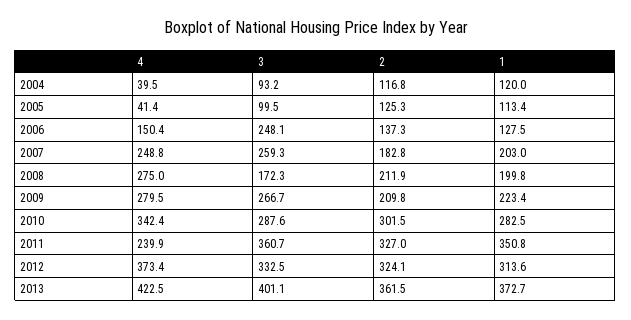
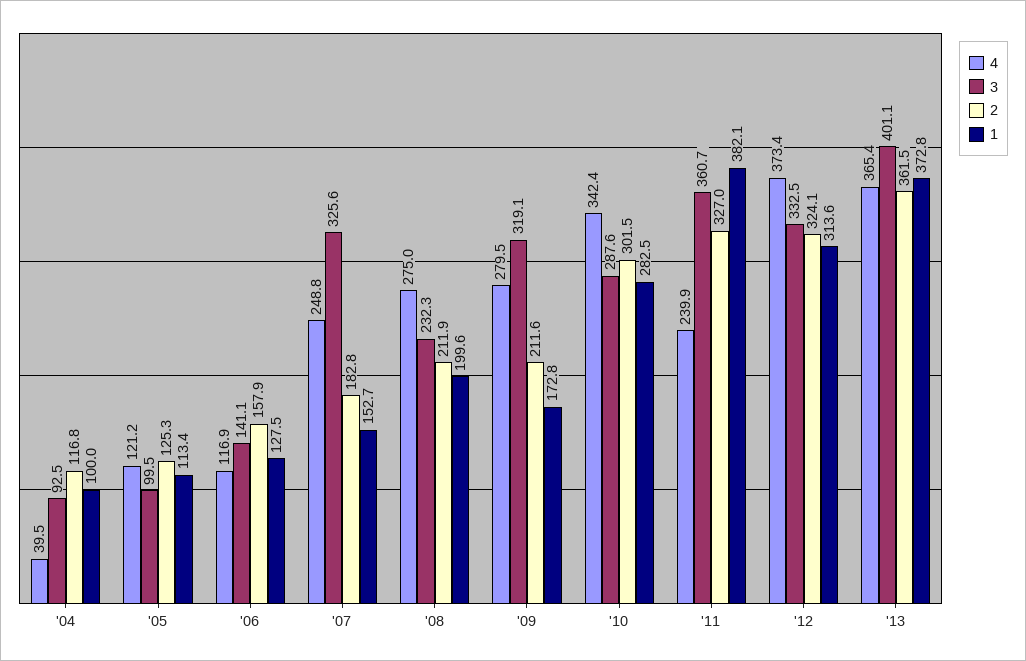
  {
    "4": {
      "2004": 39.5,
-     "2005": 41.4,
+     "2005": 121.2,
-     "2006": 150.4,
+     "2006": 116.9,
      "2007": 248.8,
      "2008": 275,
      "2009": 279.5,
      "2010": 342.4,
      "2011": 239.9,
      "2012": 373.4,
-     "2013": 422.5
+     "2013": 365.4
    },
    "3": {
-     "2004": 93.2,
+     "2004": 92.5,
      "2005": 99.5,
-     "2006": 248.1,
+     "2006": 141.1,
-     "2007": 259.3,
+     "2007": 325.6,
-     "2008": 172.3,
+     "2008": 232.3,
-     "2009": 266.7,
+     "2009": 319.1,
      "2010": 287.6,
      "2011": 360.7,
      "2012": 332.5,
      "2013": 401.1
    },
    "2": {
      "2004": 116.8,
      "2005": 125.3,
-     "2006": 137.3,
+     "2006": 157.9,
      "2007": 182.8,
      "2008": 211.9,
-     "2009": 209.8,
+     "2009": 211.6,
      "2010": 301.5,
      "2011": 327,
      "2012": 324.1,
      "2013": 361.5
    },
    "1": {
-     "2004": 120,
+     "2004": 100,
      "2005": 113.4,
      "2006": 127.5,
-     "2007": 203,
+     "2007": 152.7,
-     "2008": 199.8,
+     "2008": 199.6,
-     "2009": 223.4,
+     "2009": 172.8,
      "2010": 282.5,
-     "2011": 350.8,
+     "2011": 382.1,
      "2012": 313.6,
-     "2013": 372.7
+     "2013": 372.8
    }
  }

